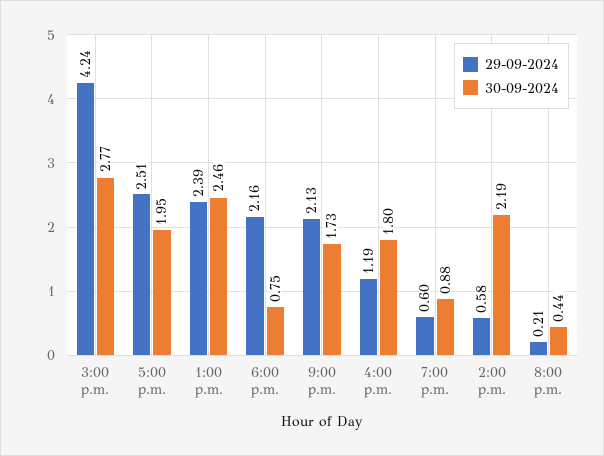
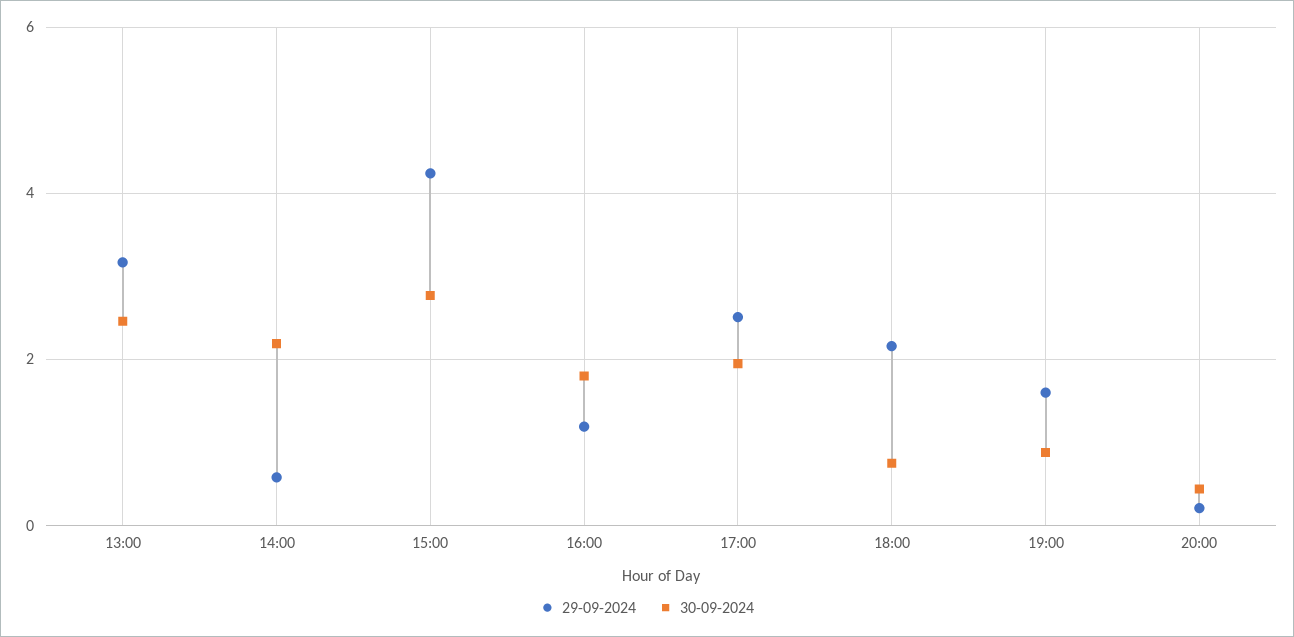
  {
    "29-09-2024": {
      "3:00 p.m.": 4.24,
      "5:00 p.m.": 2.51,
-     "1:00 p.m.": 2.39,
+     "1:00 p.m.": 3.2,
      "6:00 p.m.": 2.16,
-     "9:00 p.m.": 2.13,
      "4:00 p.m.": 1.19,
-     "7:00 p.m.": 0.6,
+     "7:00 p.m.": 1.6,
      "2:00 p.m.": 0.58,
      "8:00 p.m.": 0.21
    },
    "30-09-2024": {
      "3:00 p.m.": 2.77,
      "5:00 p.m.": 1.95,
      "1:00 p.m.": 2.46,
      "6:00 p.m.": 0.75,
-     "9:00 p.m.": 1.73,
      "4:00 p.m.": 1.8,
      "7:00 p.m.": 0.88,
      "2:00 p.m.": 2.19,
      "8:00 p.m.": 0.44
    }
  }

